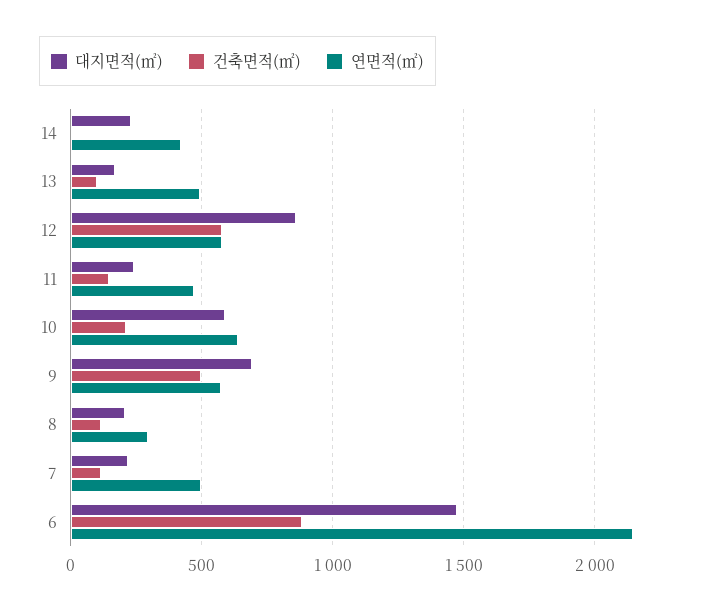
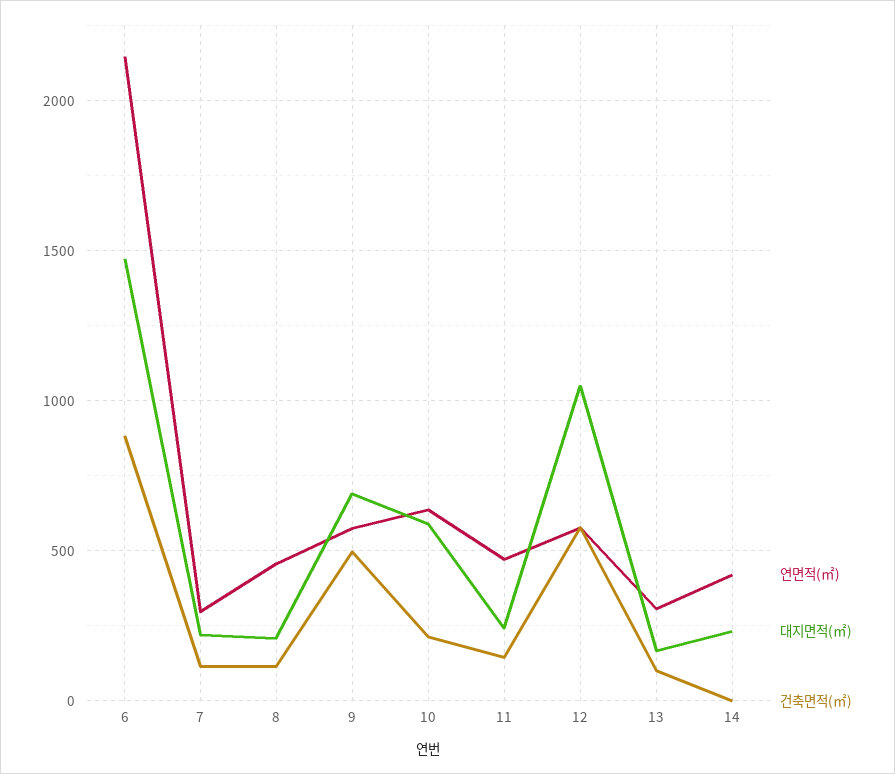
  {
    "대지면적(㎡)": {
      "14": 250,
      "13": 150,
-     "12": 850,
+     "12": 1050,
      "11": 250,
      "10": 600,
      "9": 700,
      "8": 200,
      "7": 200,
      "6": 1450
    },
    "건축면적(㎡)": {
      "14": 0,
      "13": 100,
      "12": 600,
      "11": 150,
      "10": 200,
      "9": 500,
      "8": 100,
      "7": 100,
      "6": 900
    },
    "연면적(㎡)": {
      "14": 400,
-     "13": 500,
+     "13": 300,
      "12": 600,
      "11": 450,
      "10": 650,
      "9": 550,
-     "8": 300,
+     "8": 450,
-     "7": 500,
+     "7": 300,
      "6": 2150
    }
  }

